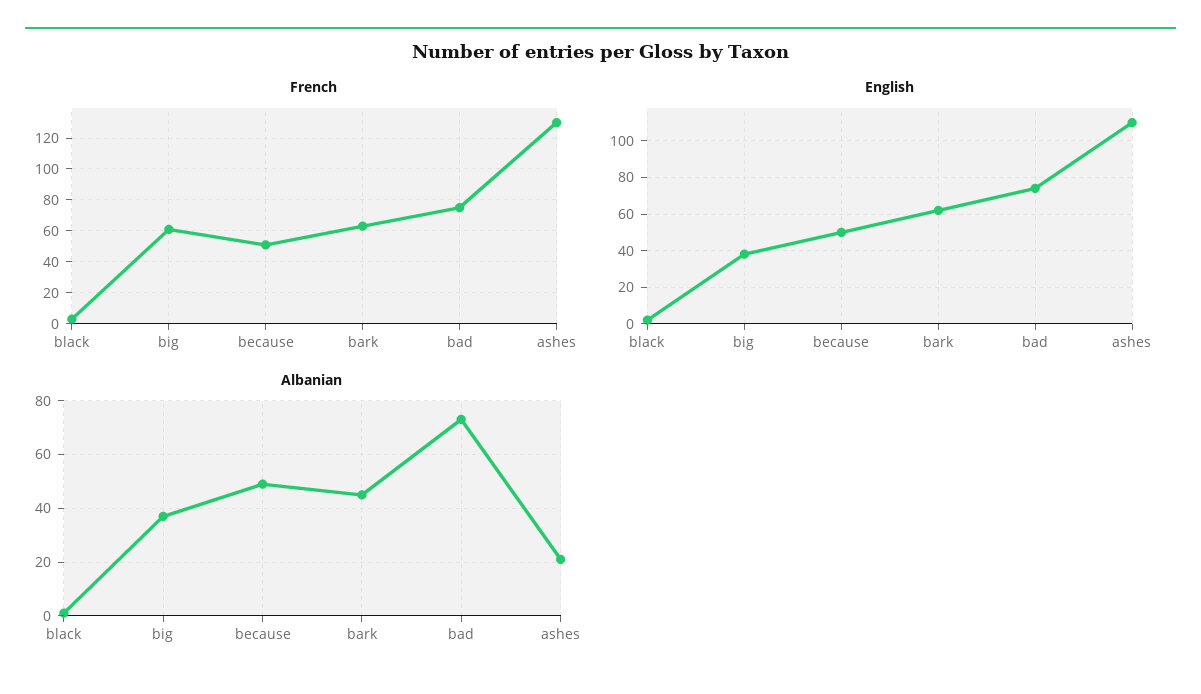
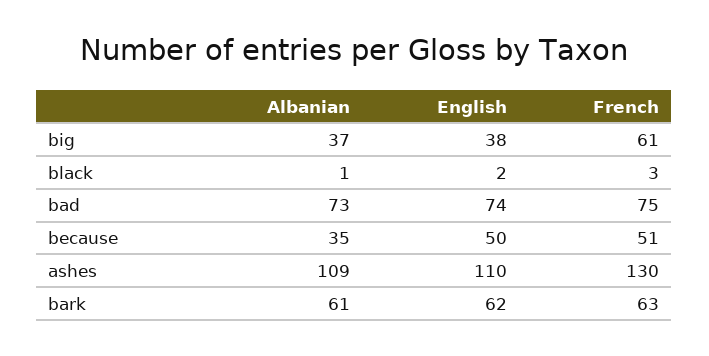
  {
    "French": {
      "black": 3,
      "big": 61,
      "because": 51,
      "bark": 63,
      "bad": 75,
      "ashes": 130
    },
    "English": {
      "black": 2,
      "big": 38,
      "because": 50,
      "bark": 62,
      "bad": 74,
      "ashes": 110
    },
    "Albanian": {
      "black": 1,
      "big": 37,
-     "because": 50,
+     "because": 35,
-     "bark": 45,
+     "bark": 61,
      "bad": 73,
-     "ashes": 20
+     "ashes": 109
    }
  }

